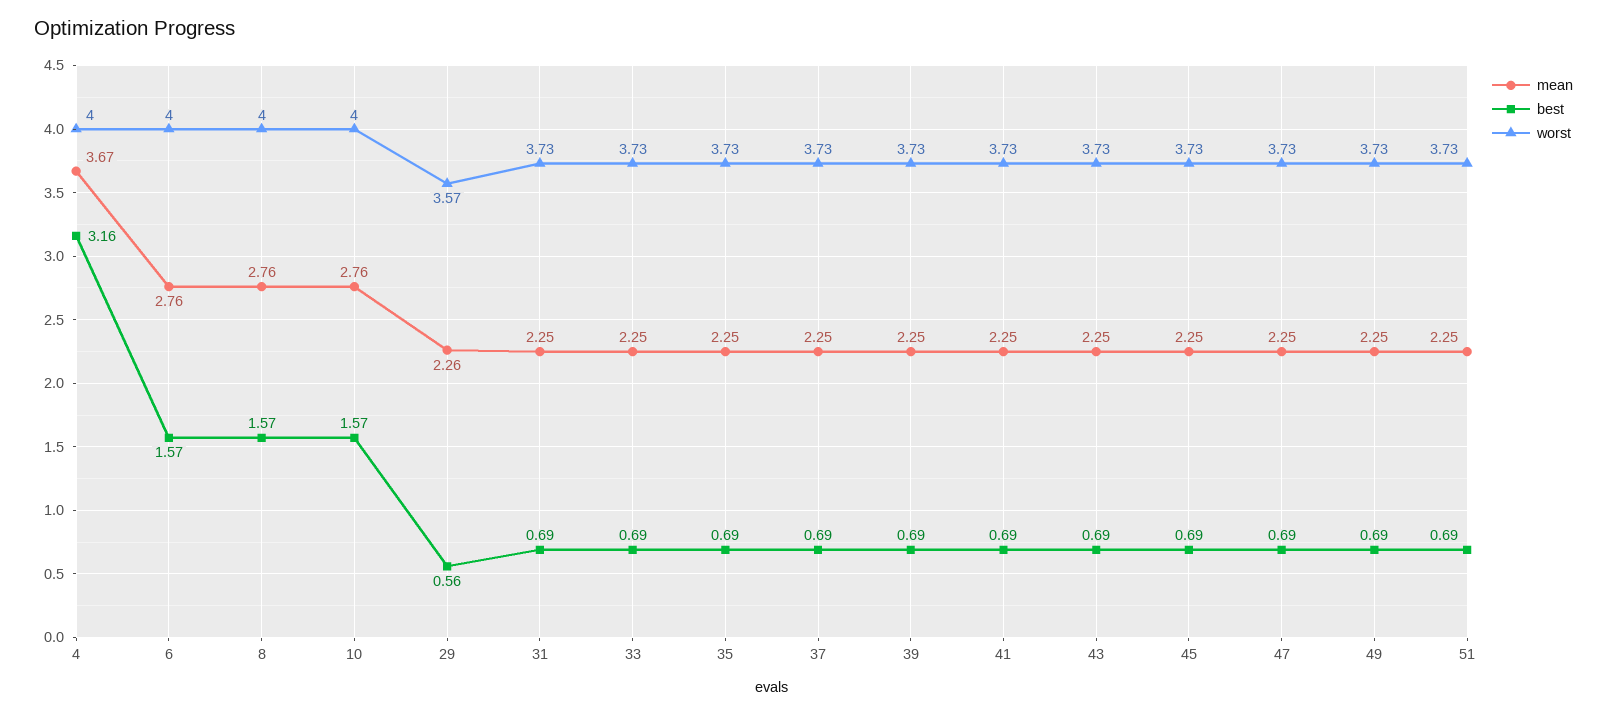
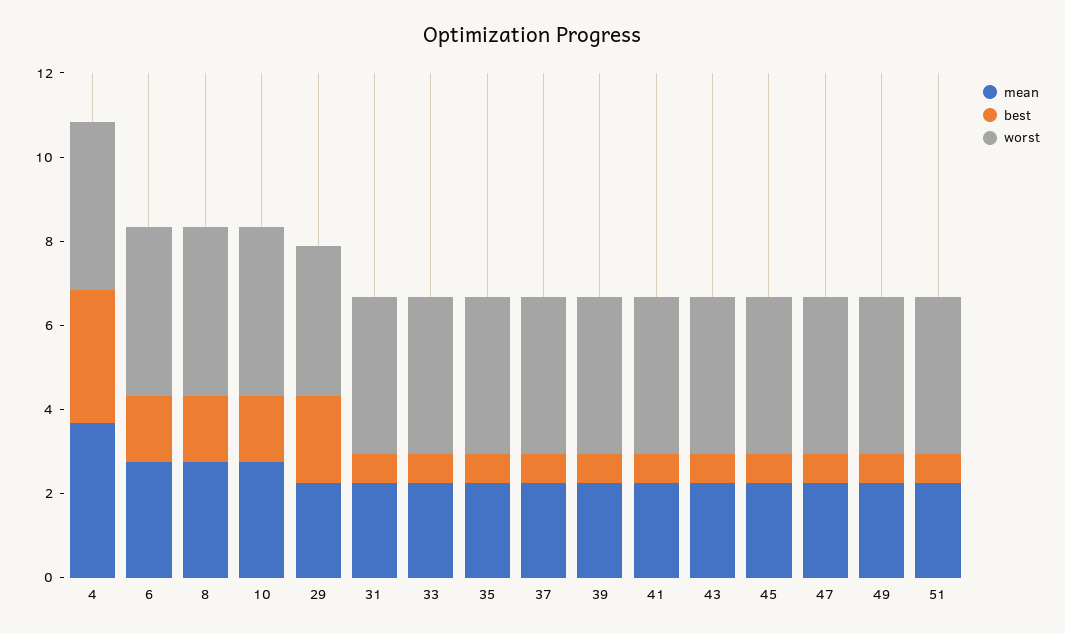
  {
    "mean": {
      "4": 3.67,
      "6": 2.76,
      "8": 2.76,
      "10": 2.76,
      "29": 2.26,
      "31": 2.25,
      "33": 2.25,
      "35": 2.25,
      "37": 2.25,
      "39": 2.25,
      "41": 2.25,
      "43": 2.25,
      "45": 2.25,
      "47": 2.25,
      "49": 2.25,
      "51": 2.25
    },
    "best": {
      "4": 3.16,
      "6": 1.57,
      "8": 1.57,
      "10": 1.57,
-     "29": 0.56,
+     "29": 2,
      "31": 0.69,
      "33": 0.69,
      "35": 0.69,
      "37": 0.69,
      "39": 0.69,
      "41": 0.69,
      "43": 0.69,
      "45": 0.69,
      "47": 0.69,
      "49": 0.69,
      "51": 0.69
    },
    "worst": {
      "4": 4,
      "6": 4,
      "8": 4,
      "10": 4,
      "29": 3.57,
      "31": 3.73,
      "33": 3.73,
      "35": 3.73,
      "37": 3.73,
      "39": 3.73,
      "41": 3.73,
      "43": 3.73,
      "45": 3.73,
      "47": 3.73,
      "49": 3.73,
      "51": 3.73
    }
  }

